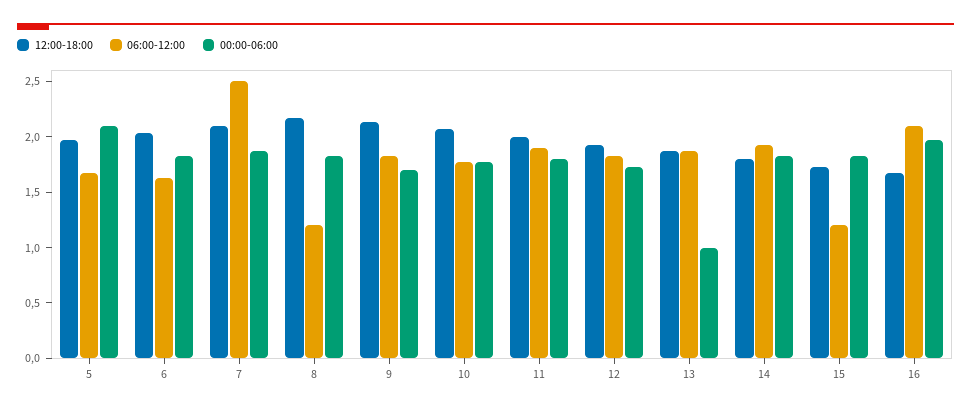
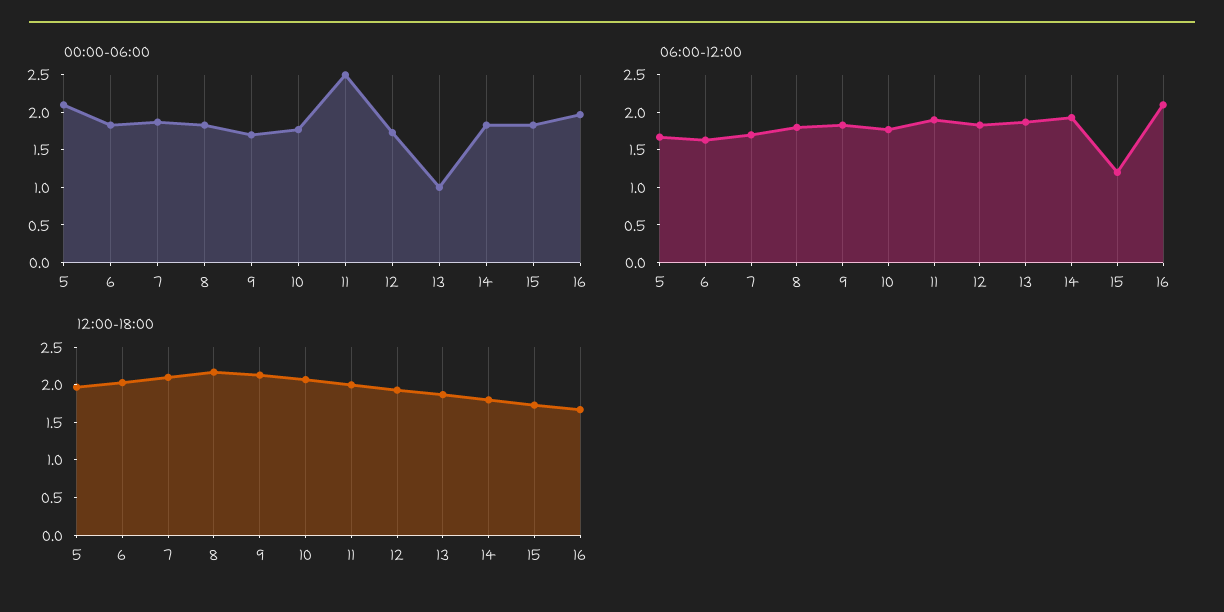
  {
    "12:00-18:00": {
      "5": 2,
      "6": 2,
      "7": 2.1,
      "8": 2.2,
      "9": 2.1,
      "10": 2.1,
      "11": 2,
      "12": 1.9,
      "13": 1.9,
      "14": 1.8,
      "15": 1.7,
      "16": 1.7
    },
    "06:00-12:00": {
      "5": 1.7,
      "6": 1.6,
-     "7": 2.5,
+     "7": 1.75,
-     "8": 1.2,
+     "8": 1.75,
      "9": 1.8,
      "10": 1.8,
      "11": 1.9,
      "12": 1.8,
      "13": 1.9,
      "14": 1.9,
      "15": 1.2,
      "16": 2.1
    },
    "00:00-06:00": {
      "5": 2.1,
      "6": 1.8,
      "7": 1.9,
      "8": 1.8,
      "9": 1.7,
      "10": 1.8,
-     "11": 1.8,
+     "11": 2.5,
      "12": 1.7,
      "13": 1,
      "14": 1.8,
      "15": 1.8,
      "16": 2
    }
  }

